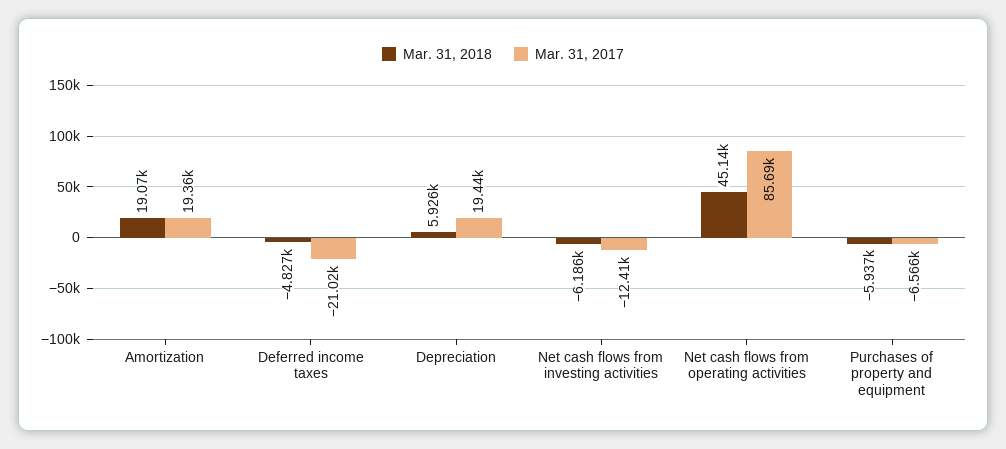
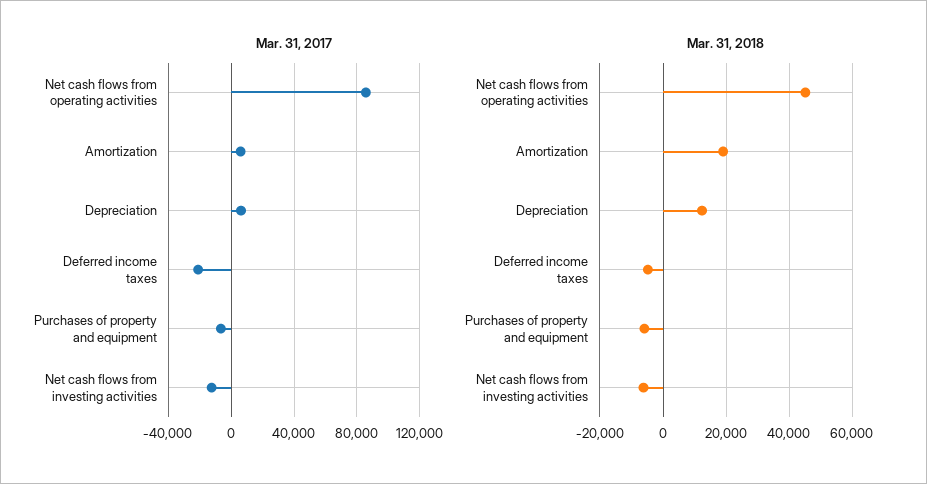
  {
    "Mar. 31, 2018": {
      "Amortization": 19070,
      "Deferred income taxes": -4827,
-     "Depreciation": 5926,
+     "Depreciation": 12000,
      "Net cash flows from investing activities": -6186,
      "Net cash flows from operating activities": 45140,
      "Purchases of property and equipment": -5937
    },
    "Mar. 31, 2017": {
-     "Amortization": 19360,
+     "Amortization": 5000,
      "Deferred income taxes": -21020,
-     "Depreciation": 19440,
+     "Depreciation": 5000,
      "Net cash flows from investing activities": -12410,
      "Net cash flows from operating activities": 85690,
      "Purchases of property and equipment": -6566
    }
  }

